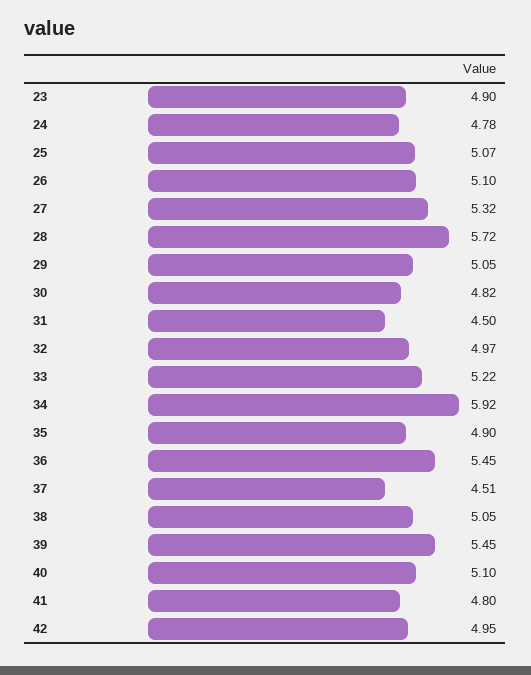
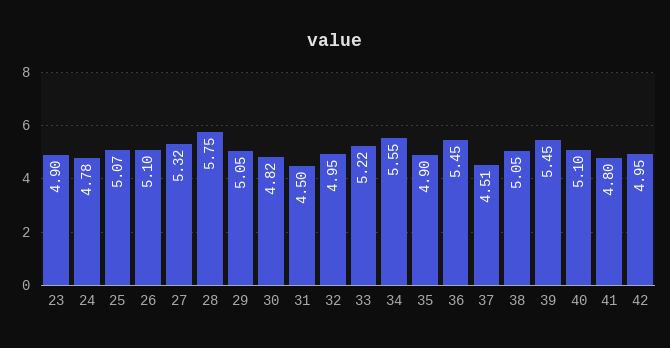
  {
    "23": 4.9,
    "24": 4.78,
    "25": 5.07,
    "26": 5.1,
    "27": 5.32,
-   "28": 5.72,
+   "28": 5.75,
    "29": 5.05,
    "30": 4.82,
    "31": 4.5,
-   "32": 4.97,
+   "32": 4.95,
    "33": 5.22,
-   "34": 5.92,
+   "34": 5.55,
    "35": 4.9,
    "36": 5.45,
    "37": 4.51,
    "38": 5.05,
    "39": 5.45,
    "40": 5.1,
    "41": 4.8,
    "42": 4.95
  }

